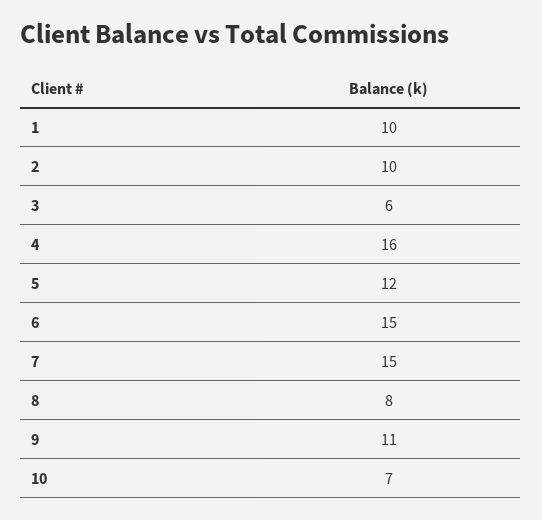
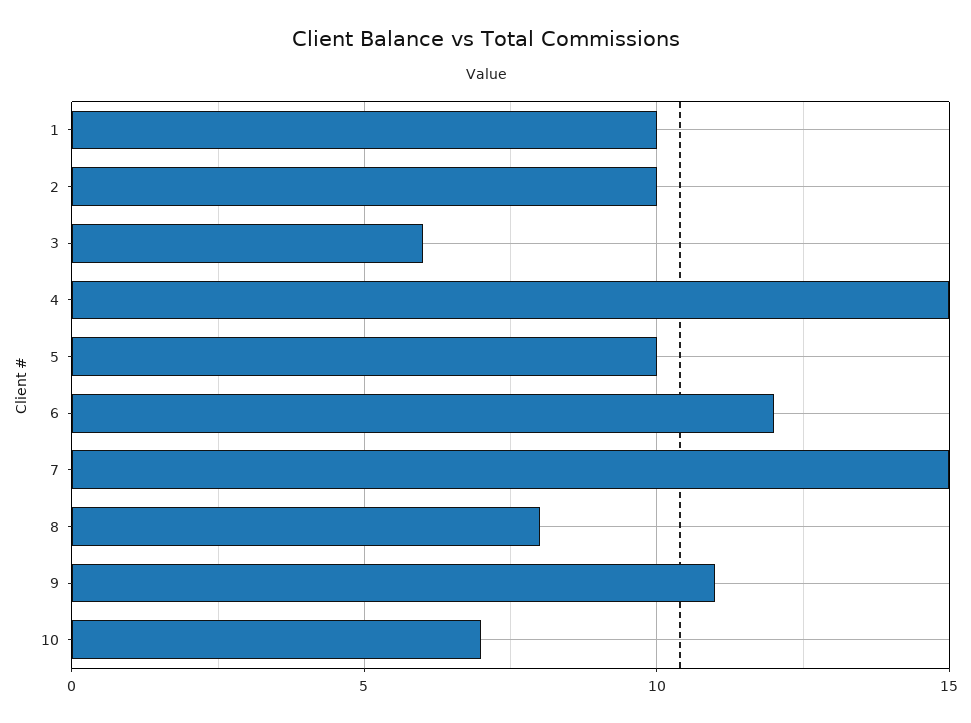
  {
    "1": 10,
    "2": 10,
    "3": 6,
-   "4": 16,
+   "4": 15,
-   "5": 12,
+   "5": 10,
-   "6": 15,
+   "6": 12,
    "7": 15,
    "8": 8,
    "9": 11,
    "10": 7
  }

